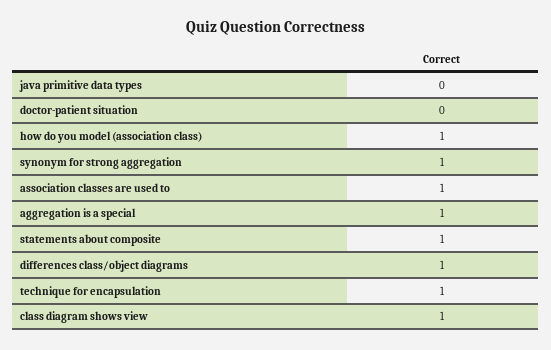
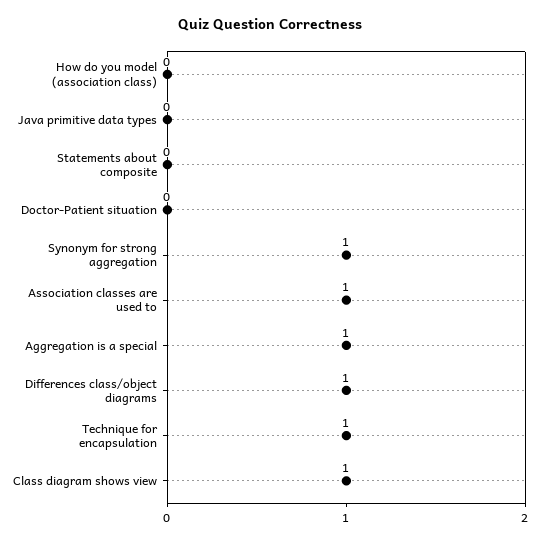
  {
    "java primitive data types": 0,
    "doctor-patient situation": 0,
-   "how do you model (association class)": 1,
+   "how do you model (association class)": 0,
    "synonym for strong aggregation": 1,
    "association classes are used to": 1,
    "aggregation is a special": 1,
-   "statements about composite": 1,
+   "statements about composite": 0,
    "differences class/object diagrams": 1,
    "technique for encapsulation": 1,
    "class diagram shows view": 1
  }

